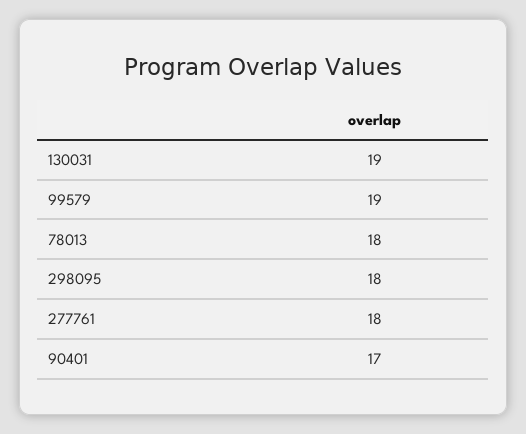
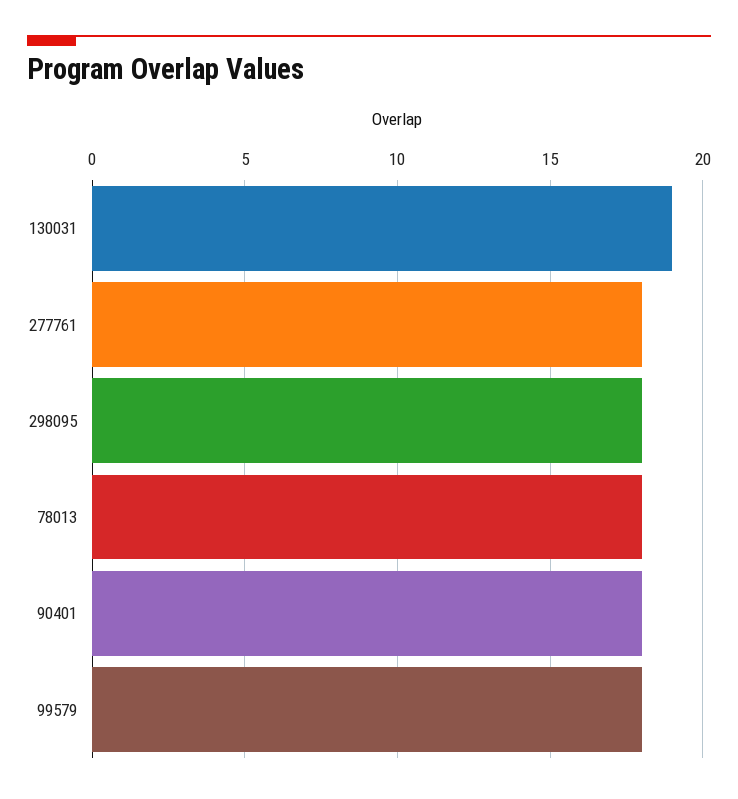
  {
    "130031": 19,
-   "99579": 19,
+   "99579": 18,
    "78013": 18,
    "298095": 18,
    "277761": 18,
-   "90401": 17
+   "90401": 18
  }

